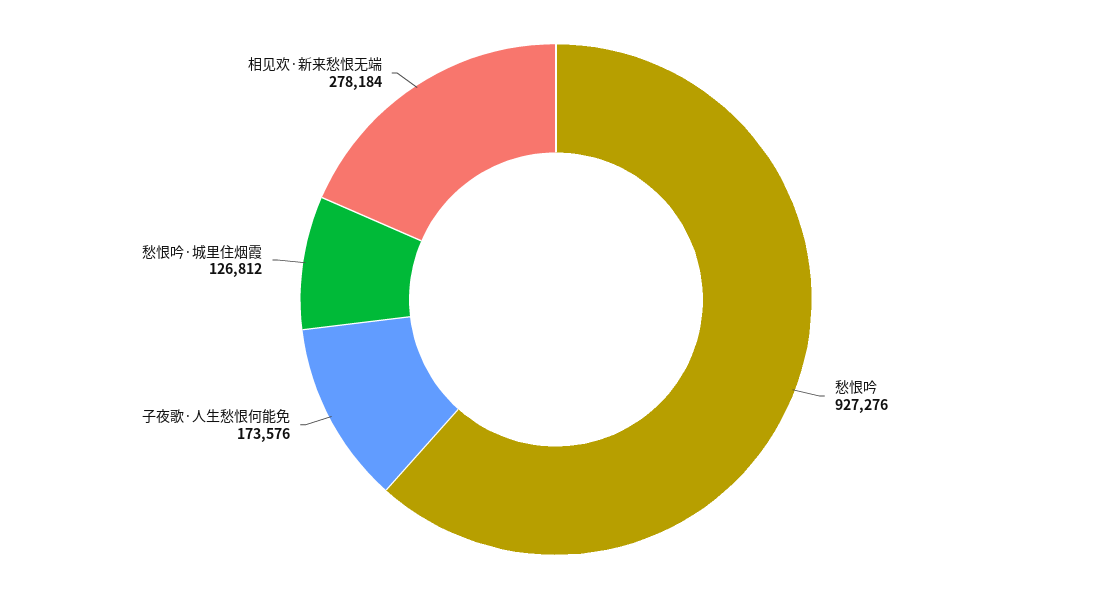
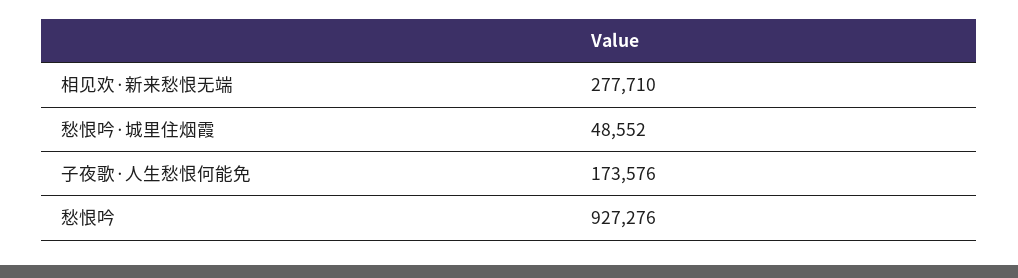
  {
    "愁恨吟": 927276,
    "子夜歌·人生愁恨何能免": 173576,
-   "愁恨吟·城里住烟霞": 126812,
+   "愁恨吟·城里住烟霞": 48552,
-   "相见欢·新来愁恨无端": 278184
+   "相见欢·新来愁恨无端": 277710
  }

